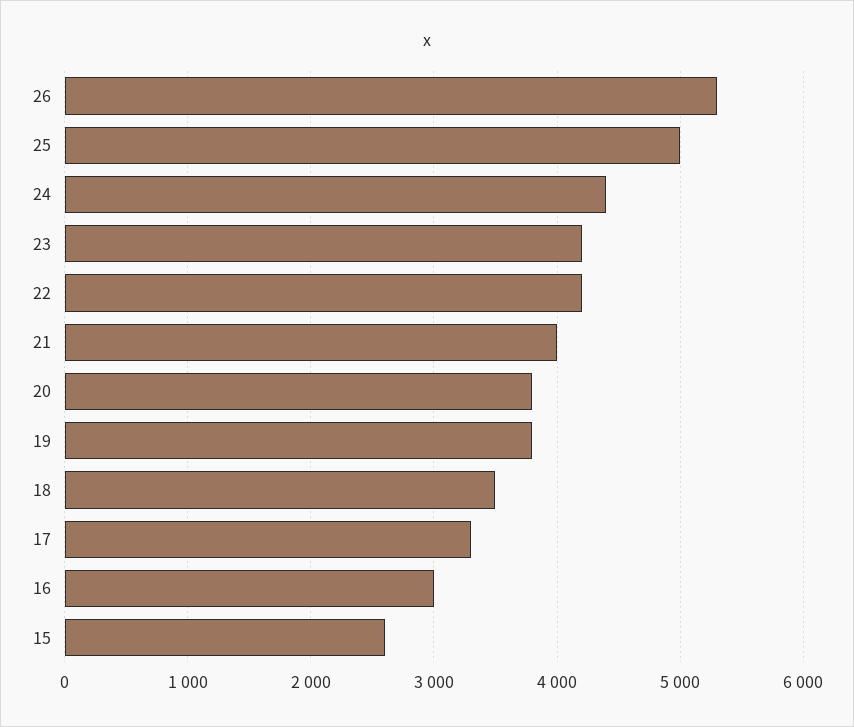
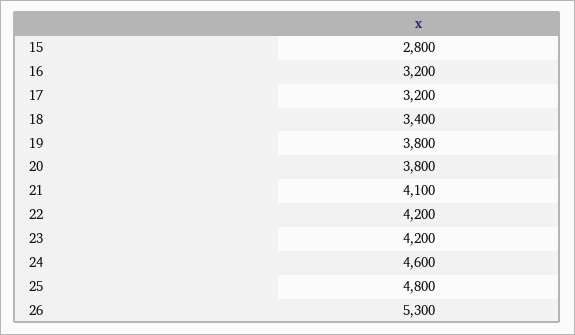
  {
    "26": 5300,
-   "25": 5000,
+   "25": 4800,
-   "24": 4400,
+   "24": 4600,
    "23": 4200,
    "22": 4200,
-   "21": 4000,
+   "21": 4100,
    "20": 3800,
    "19": 3800,
-   "18": 3500,
+   "18": 3400,
-   "17": 3300,
+   "17": 3200,
-   "16": 3000,
+   "16": 3200,
-   "15": 2600
+   "15": 2800
  }

